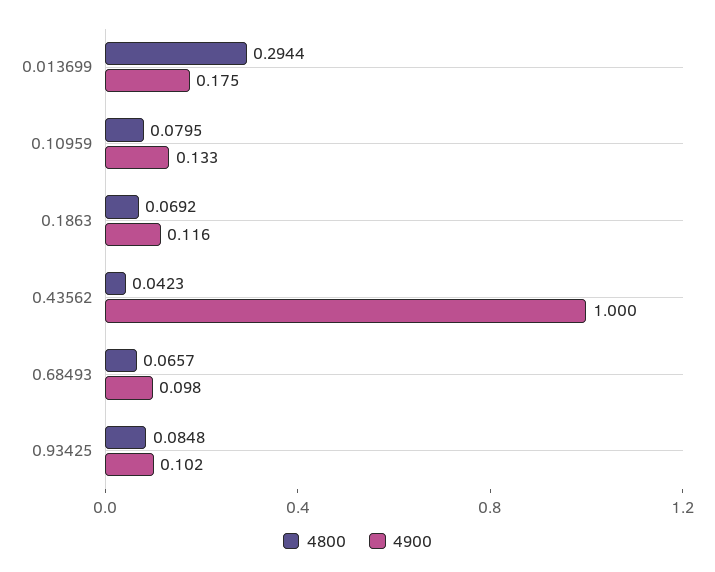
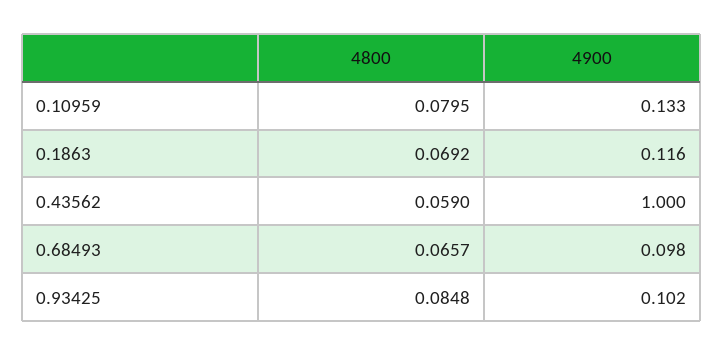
  {
    "4800": {
-     "0.013699": 0.2944,
      "0.10959": 0.0795,
      "0.1863": 0.0692,
-     "0.43562": 0.0423,
+     "0.43562": 0.059,
      "0.68493": 0.0657,
      "0.93425": 0.0848
    },
    "4900": {
-     "0.013699": 0.175,
      "0.10959": 0.133,
      "0.1863": 0.116,
      "0.43562": 1,
      "0.68493": 0.098,
      "0.93425": 0.102
    }
  }

